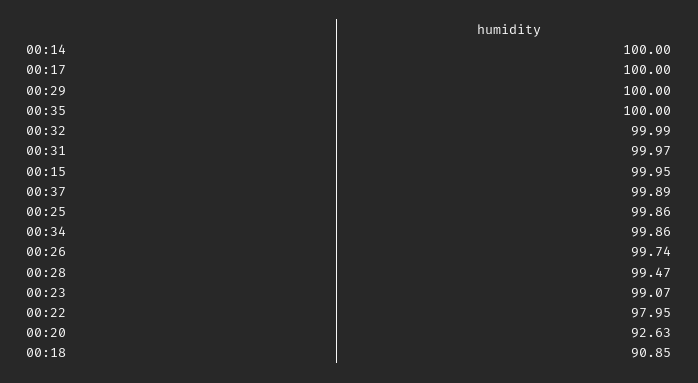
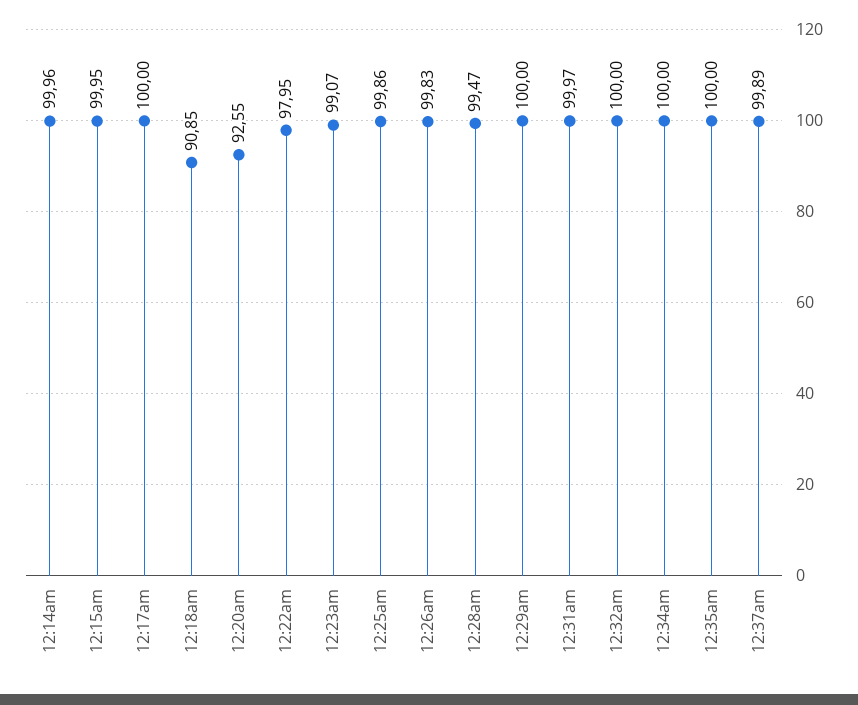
  {
-   "00:14": 100,
+   "00:14": 99.96,
    "00:17": 100,
    "00:29": 100,
    "00:35": 100,
-   "00:32": 99.99,
+   "00:32": 100,
    "00:31": 99.97,
    "00:15": 99.95,
    "00:37": 99.89,
    "00:25": 99.86,
-   "00:34": 99.86,
+   "00:34": 100,
-   "00:26": 99.74,
+   "00:26": 99.83,
    "00:28": 99.47,
    "00:23": 99.07,
    "00:22": 97.95,
-   "00:20": 92.63,
+   "00:20": 92.55,
    "00:18": 90.85
  }

